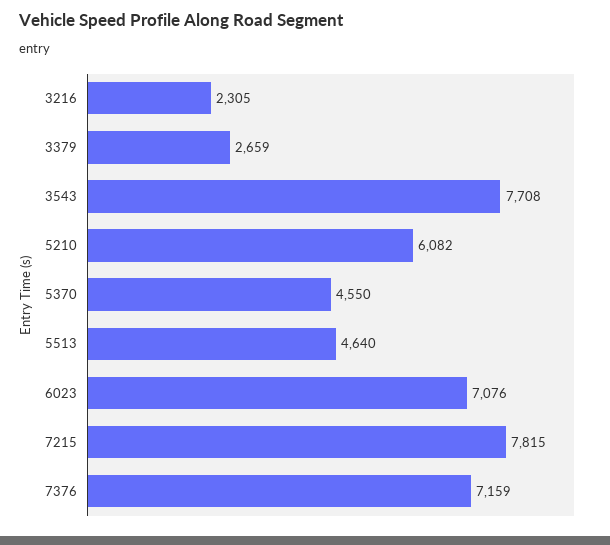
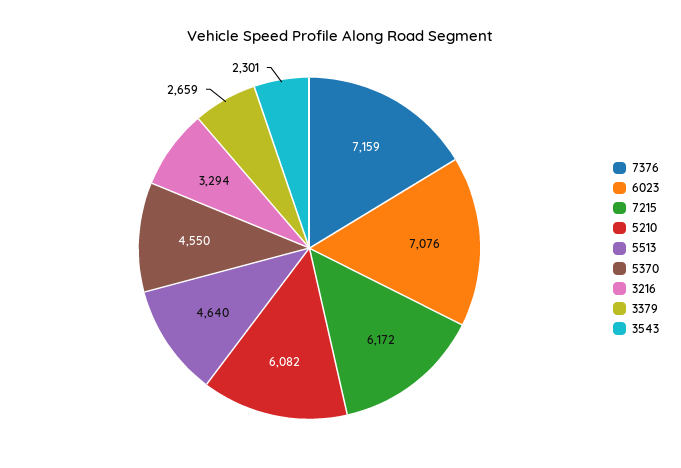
  {
-   "3216": 2305,
+   "3216": 3294,
    "3379": 2659,
-   "3543": 7708,
+   "3543": 2301,
    "5210": 6082,
    "5370": 4550,
    "5513": 4640,
    "6023": 7076,
-   "7215": 7815,
+   "7215": 6172,
    "7376": 7159
  }

